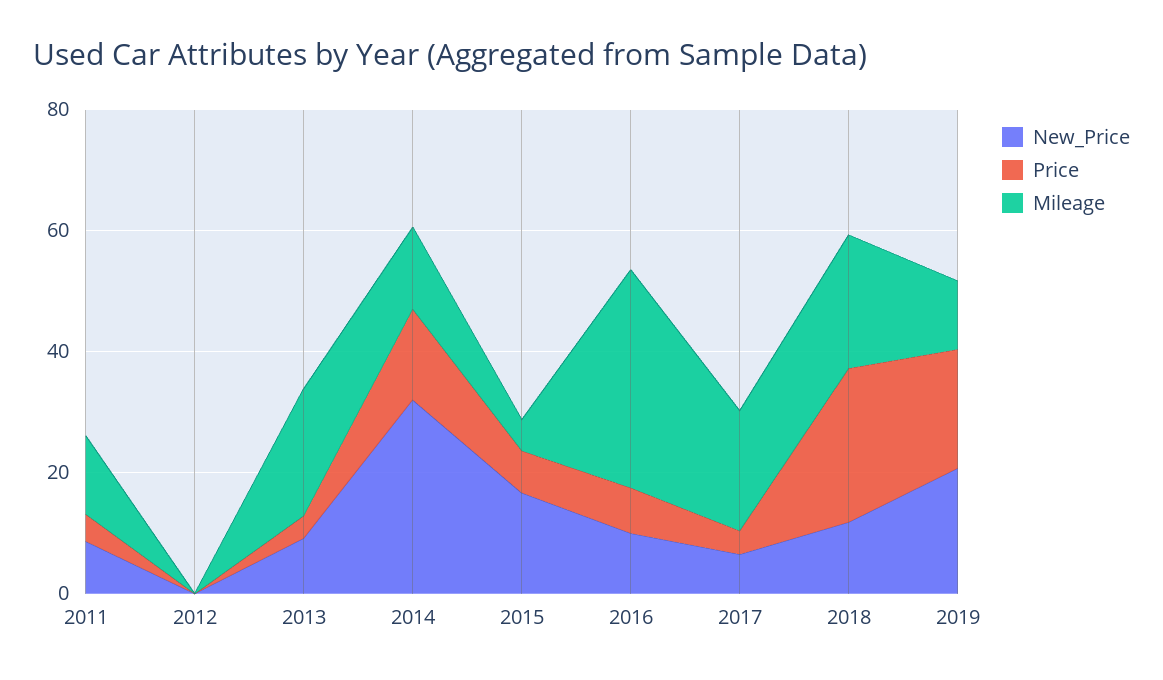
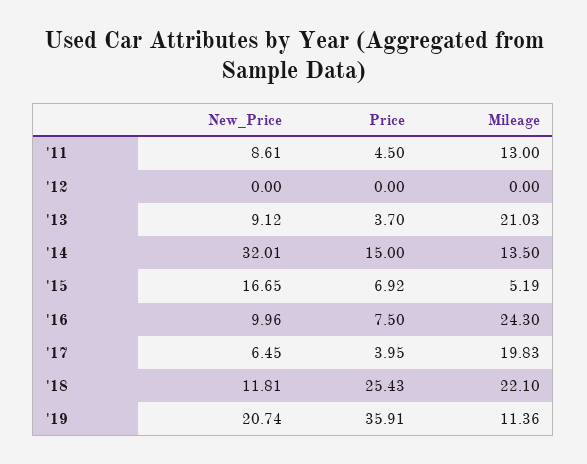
  {
    "New_Price": {
      "2011": 8.61,
      "2012": 0,
      "2013": 9.12,
      "2014": 32.01,
      "2015": 16.65,
      "2016": 9.96,
      "2017": 6.45,
      "2018": 11.81,
      "2019": 20.74
    },
    "Price": {
      "2011": 4.5,
      "2012": 0,
      "2013": 3.7,
      "2014": 15,
      "2015": 6.92,
      "2016": 7.5,
      "2017": 3.95,
      "2018": 25.43,
-     "2019": 20
+     "2019": 35.91
    },
    "Mileage": {
      "2011": 13,
      "2012": 0,
      "2013": 21.03,
      "2014": 13.5,
      "2015": 5.19,
-     "2016": 35,
+     "2016": 24.3,
      "2017": 19.83,
      "2018": 22.1,
      "2019": 11.36
    }
  }

